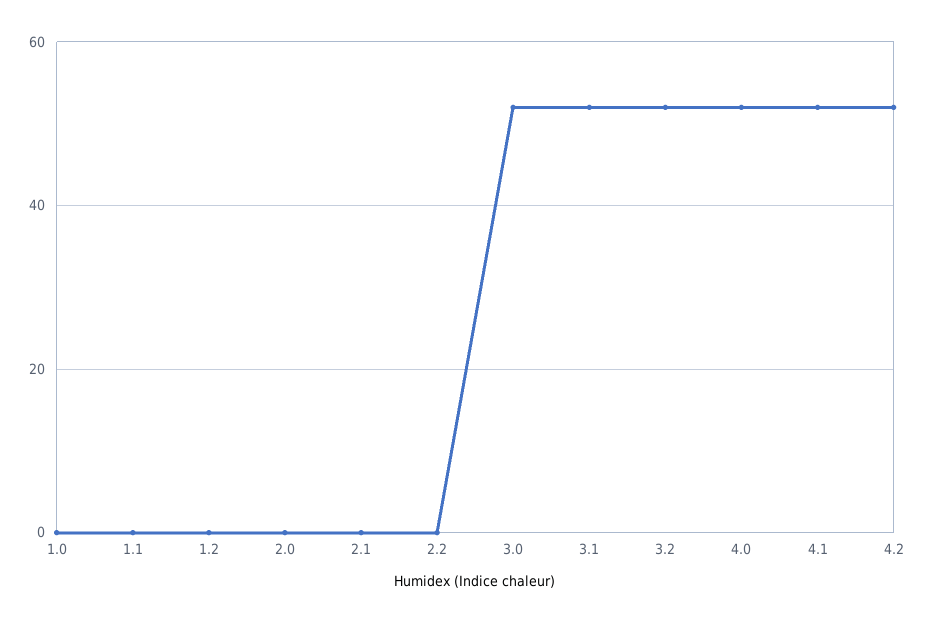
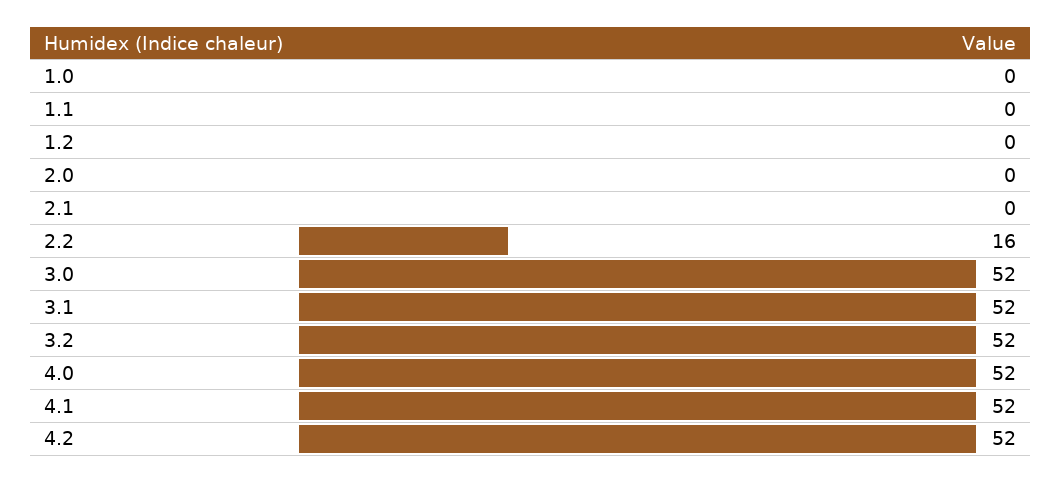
  {
    "1.0": 0,
    "1.1": 0,
    "1.2": 0,
    "2.0": 0,
    "2.1": 0,
-   "2.2": 0,
+   "2.2": 16,
    "3.0": 52,
    "3.1": 52,
    "3.2": 52,
    "4.0": 52,
    "4.1": 52,
    "4.2": 52
  }

